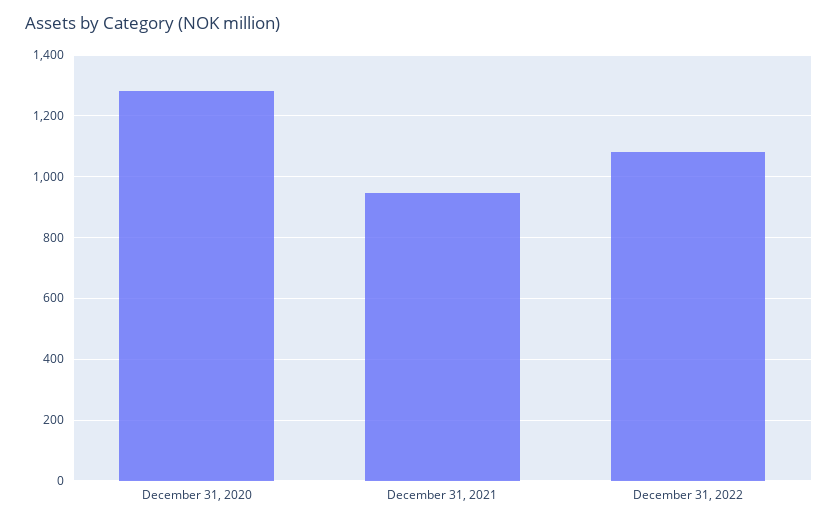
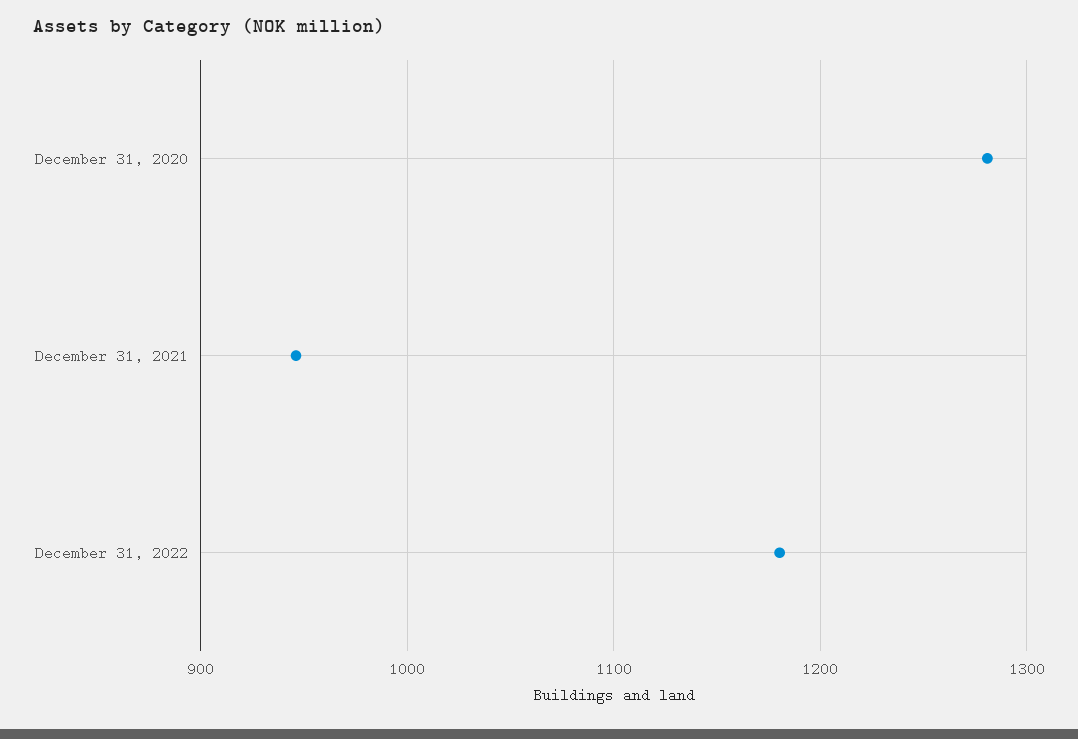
  {
    "December 31, 2020": 1280,
    "December 31, 2021": 950,
-   "December 31, 2022": 1080
+   "December 31, 2022": 1180
  }

